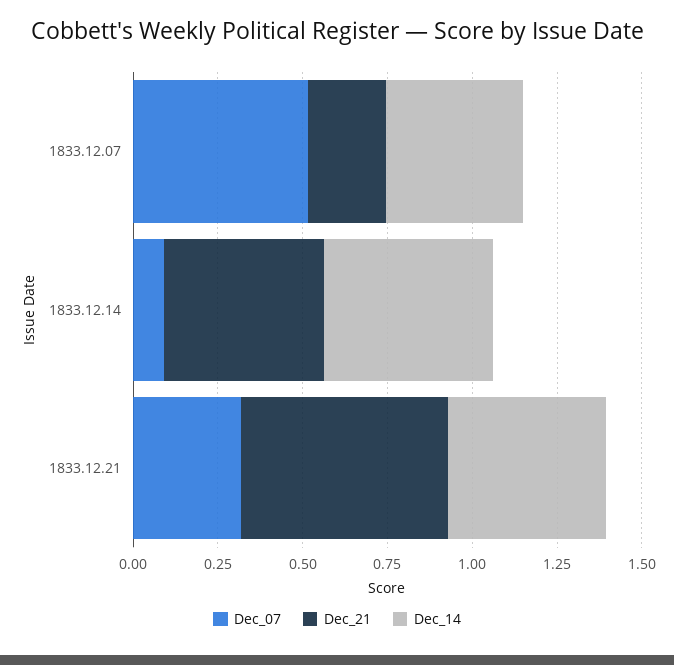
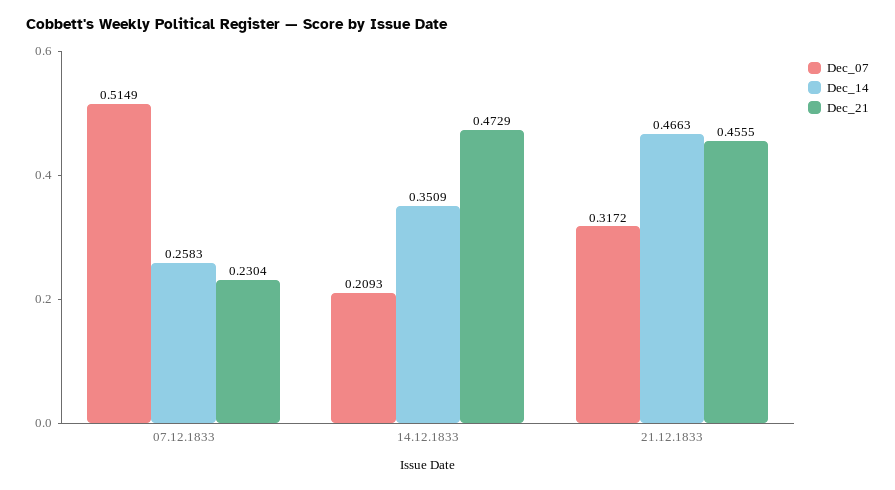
  {
    "Dec_07": {
      "1833.12.07": 0.5149,
-     "1833.12.14": 0.1,
+     "1833.12.14": 0.2093,
      "1833.12.21": 0.3172
    },
    "Dec_21": {
      "1833.12.07": 0.2304,
      "1833.12.14": 0.4729,
-     "1833.12.21": 0.6
+     "1833.12.21": 0.4555
    },
    "Dec_14": {
-     "1833.12.07": 0.4,
+     "1833.12.07": 0.2583,
-     "1833.12.14": 0.5,
+     "1833.12.14": 0.3509,
      "1833.12.21": 0.4663
    }
  }

